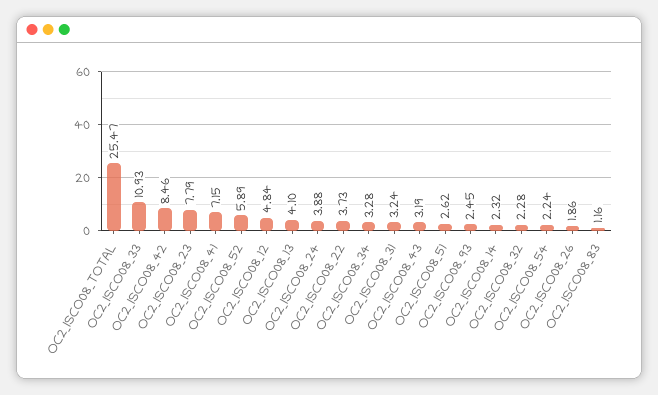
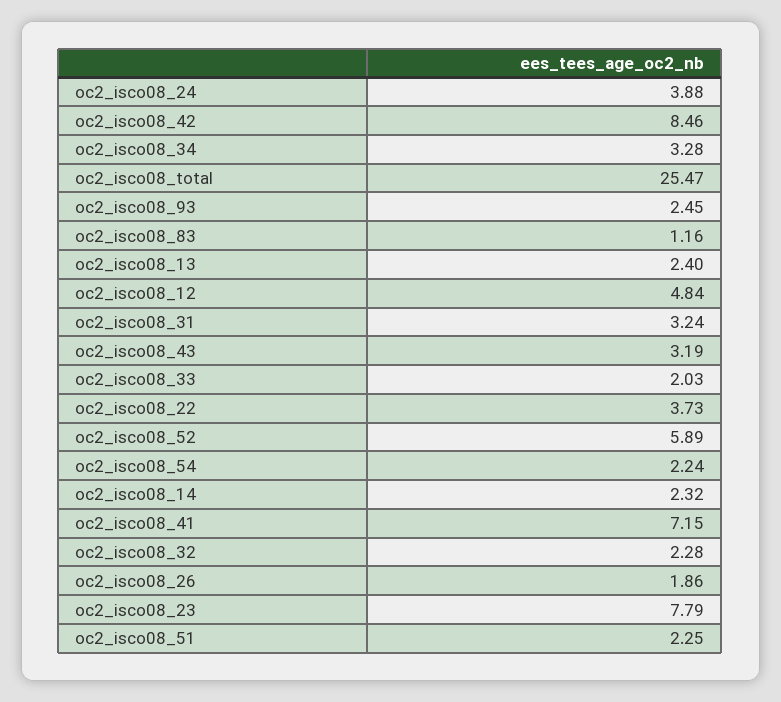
  {
    "OC2_ISCO08_TOTAL": 25.47,
-   "OC2_ISCO08_33": 10.93,
+   "OC2_ISCO08_33": 2.03,
    "OC2_ISCO08_42": 8.46,
    "OC2_ISCO08_23": 7.79,
    "OC2_ISCO08_41": 7.15,
    "OC2_ISCO08_52": 5.89,
    "OC2_ISCO08_12": 4.84,
-   "OC2_ISCO08_13": 4.1,
+   "OC2_ISCO08_13": 2.4,
    "OC2_ISCO08_24": 3.88,
    "OC2_ISCO08_22": 3.73,
    "OC2_ISCO08_34": 3.28,
    "OC2_ISCO08_31": 3.24,
    "OC2_ISCO08_43": 3.19,
-   "OC2_ISCO08_51": 2.62,
+   "OC2_ISCO08_51": 2.25,
    "OC2_ISCO08_93": 2.45,
    "OC2_ISCO08_14": 2.32,
    "OC2_ISCO08_32": 2.28,
    "OC2_ISCO08_54": 2.24,
    "OC2_ISCO08_26": 1.86,
    "OC2_ISCO08_83": 1.16
  }

